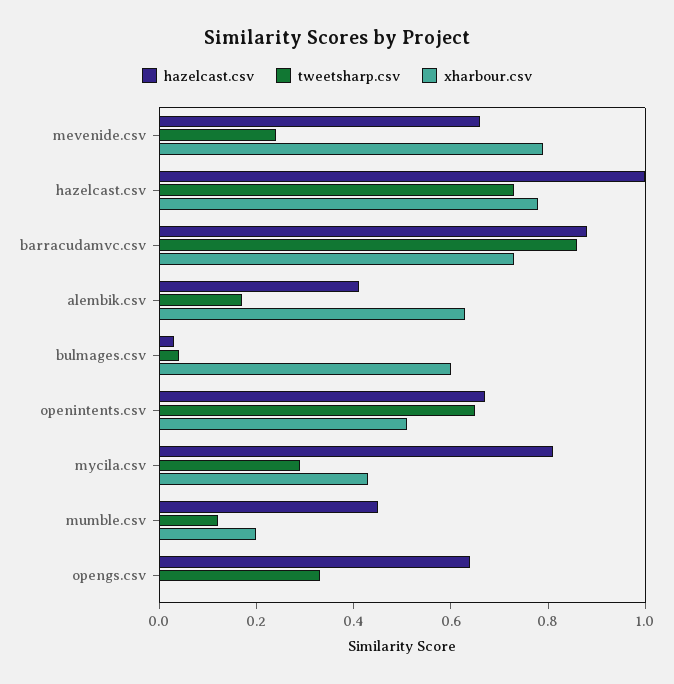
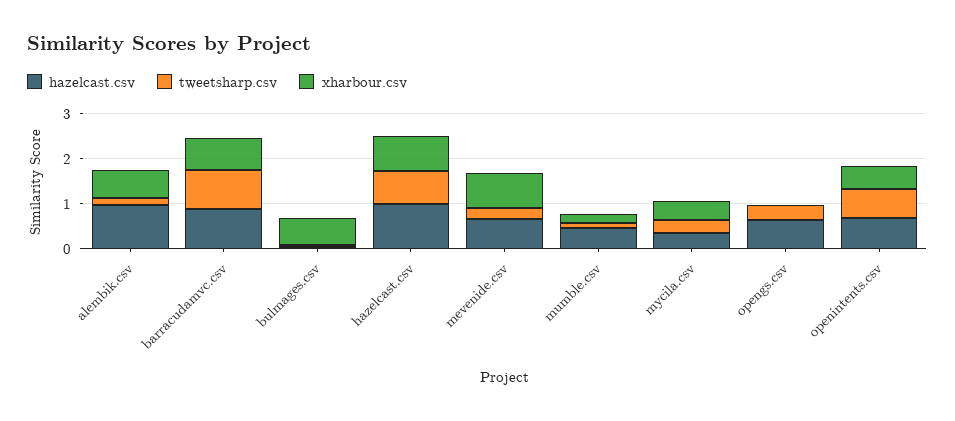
  {
    "hazelcast.csv": {
      "mevenide.csv": 0.65,
      "hazelcast.csv": 1,
      "barracudamvc.csv": 0.9,
-     "alembik.csv": 0.4,
+     "alembik.csv": 1,
      "bulmages.csv": 0.05,
      "openintents.csv": 0.65,
-     "mycila.csv": 0.8,
+     "mycila.csv": 0.4,
      "mumble.csv": 0.45,
      "opengs.csv": 0.65
    },
    "tweetsharp.csv": {
      "mevenide.csv": 0.25,
      "hazelcast.csv": 0.75,
      "barracudamvc.csv": 0.85,
      "alembik.csv": 0.15,
      "bulmages.csv": 0.05,
      "openintents.csv": 0.65,
      "mycila.csv": 0.3,
      "mumble.csv": 0.1,
      "opengs.csv": 0.35
    },
    "xharbour.csv": {
      "mevenide.csv": 0.8,
      "hazelcast.csv": 0.8,
      "barracudamvc.csv": 0.75,
      "alembik.csv": 0.65,
      "bulmages.csv": 0.6,
      "openintents.csv": 0.5,
      "mycila.csv": 0.45,
      "mumble.csv": 0.2,
      "opengs.csv": 0
    }
  }

